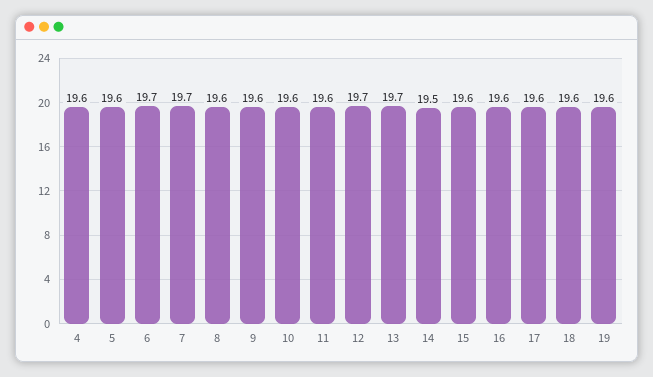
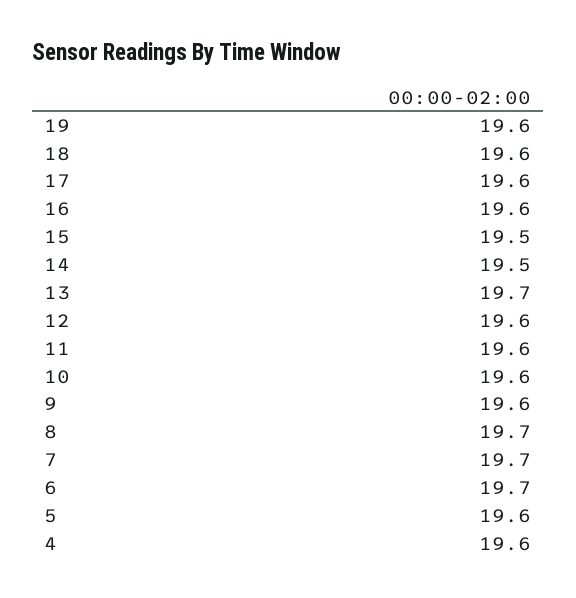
  {
    "4": 19.6,
    "5": 19.6,
    "6": 19.7,
    "7": 19.7,
-   "8": 19.6,
+   "8": 19.7,
    "9": 19.6,
    "10": 19.6,
    "11": 19.6,
-   "12": 19.7,
+   "12": 19.6,
    "13": 19.7,
    "14": 19.5,
-   "15": 19.6,
+   "15": 19.5,
    "16": 19.6,
    "17": 19.6,
    "18": 19.6,
    "19": 19.6
  }

